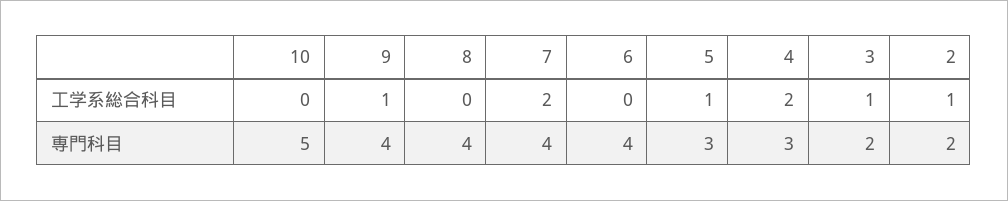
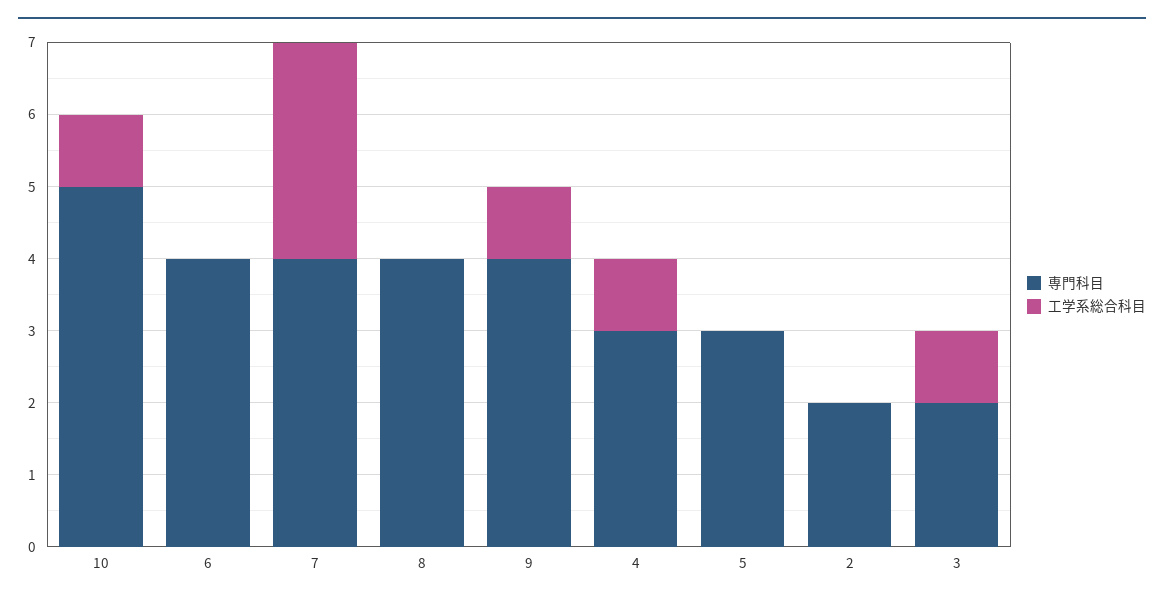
  {
    "工学系総合科目": {
-     "10": 0,
+     "10": 1,
      "9": 1,
      "8": 0,
-     "7": 2,
+     "7": 3,
      "6": 0,
-     "5": 1,
+     "5": 0,
-     "4": 2,
+     "4": 1,
      "3": 1,
-     "2": 1
+     "2": 0
    },
    "専門科目": {
      "10": 5,
      "9": 4,
      "8": 4,
      "7": 4,
      "6": 4,
      "5": 3,
      "4": 3,
      "3": 2,
      "2": 2
    }
  }

